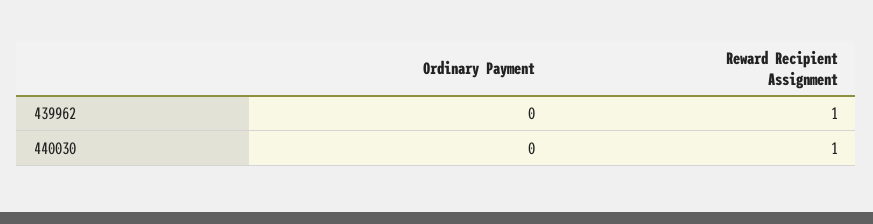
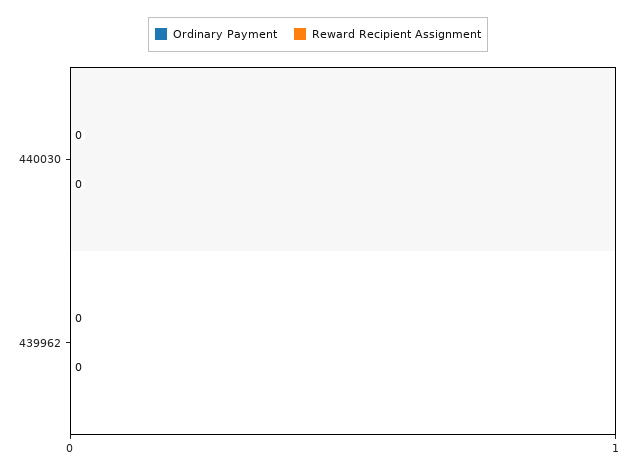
  {
    "Ordinary Payment": {
      "439962": 0,
      "440030": 0
    },
    "Reward Recipient Assignment": {
-     "439962": 1,
+     "439962": 0,
-     "440030": 1
+     "440030": 0
    }
  }

